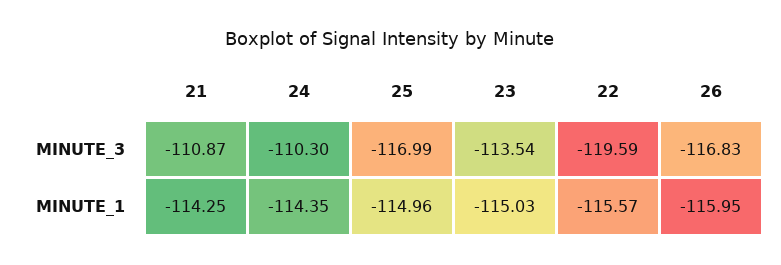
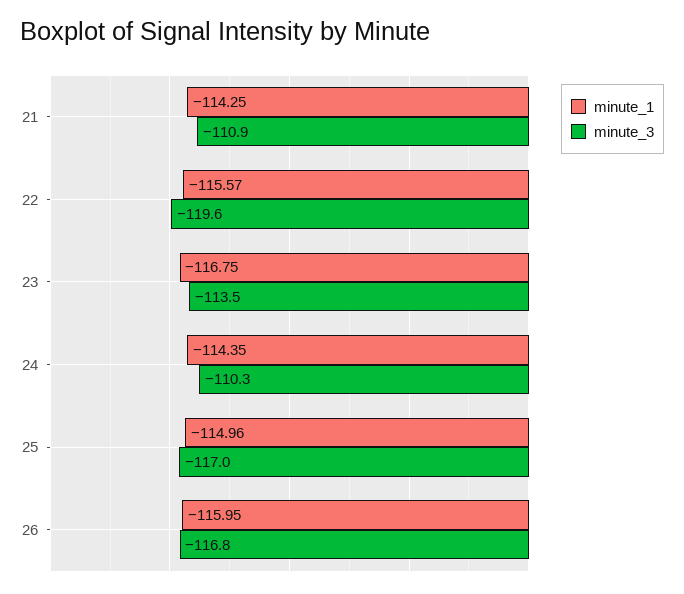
  {
    "MINUTE_3": {
      "21": -110.87,
      "24": -110.3,
      "25": -116.99,
      "23": -113.54,
      "22": -119.59,
      "26": -116.83
    },
    "MINUTE_1": {
      "21": -114.25,
      "24": -114.35,
      "25": -114.96,
-     "23": -115.03,
+     "23": -116.75,
      "22": -115.57,
      "26": -115.95
    }
  }

